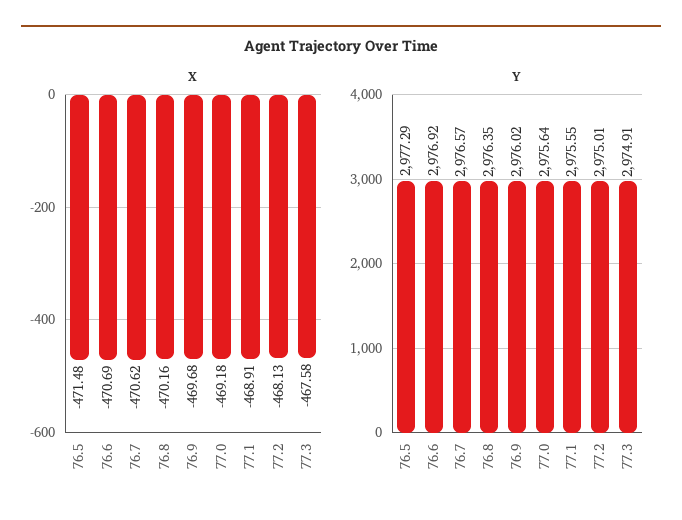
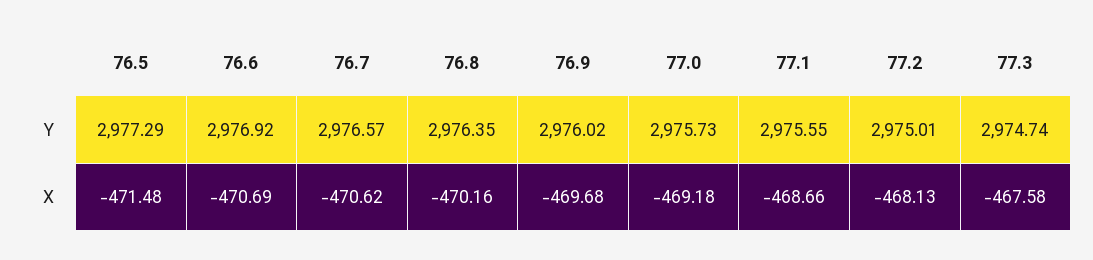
  {
    "X": {
      "76.5": -471.48,
      "76.6": -470.69,
      "76.7": -470.62,
      "76.8": -470.16,
      "76.9": -469.68,
      "77.0": -469.18,
-     "77.1": -468.91,
+     "77.1": -468.66,
      "77.2": -468.13,
      "77.3": -467.58
    },
    "Y": {
      "76.5": 2977.29,
      "76.6": 2976.92,
      "76.7": 2976.57,
      "76.8": 2976.35,
      "76.9": 2976.02,
-     "77.0": 2975.64,
+     "77.0": 2975.73,
      "77.1": 2975.55,
      "77.2": 2975.01,
-     "77.3": 2974.91
+     "77.3": 2974.74
    }
  }

